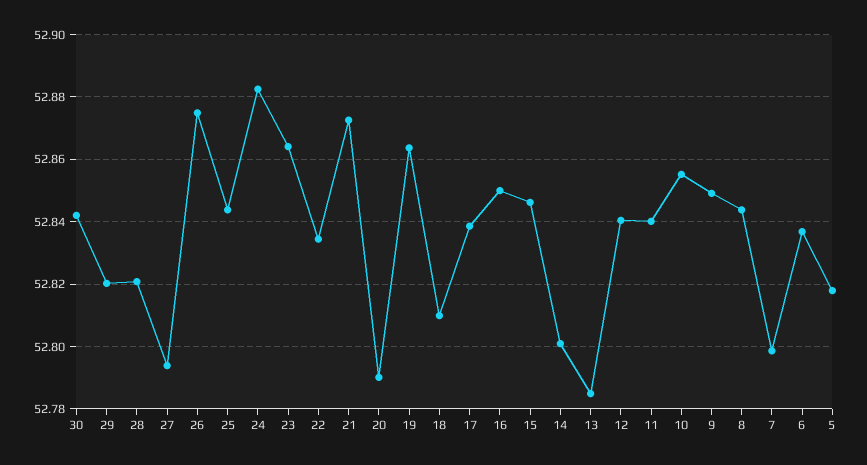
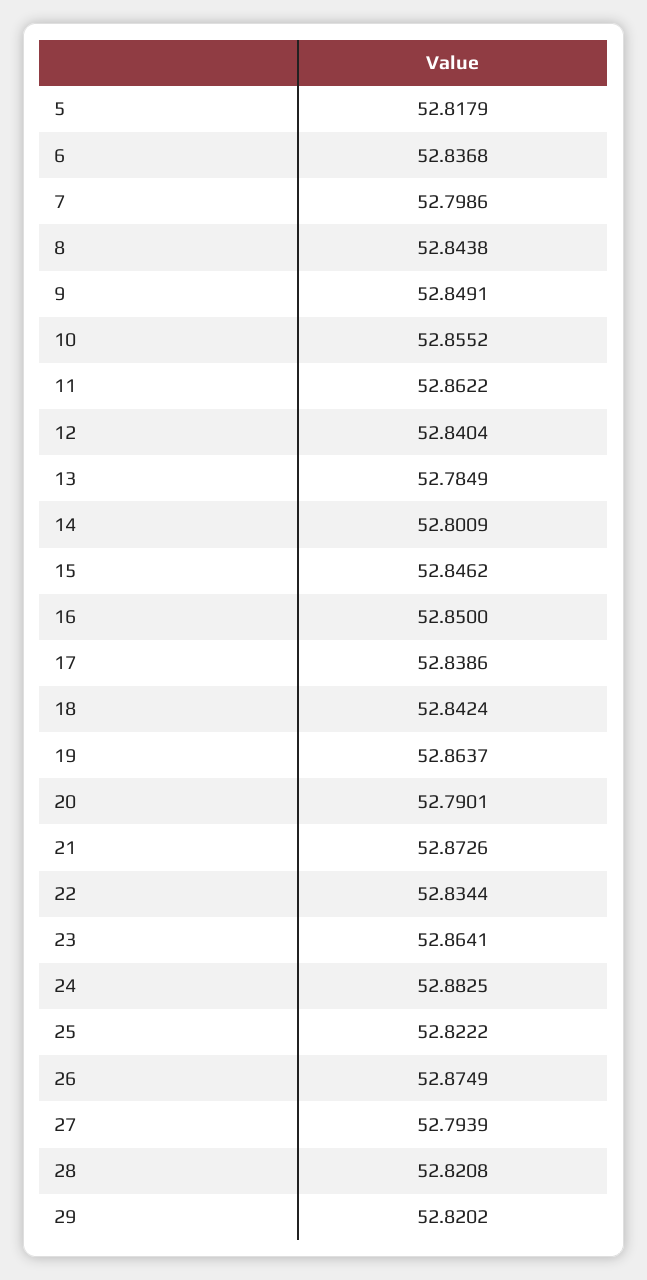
  {
-   "30": 52.842,
    "29": 52.8202,
    "28": 52.8208,
    "27": 52.7939,
    "26": 52.8749,
-   "25": 52.844,
+   "25": 52.8222,
    "24": 52.8825,
    "23": 52.8641,
    "22": 52.8344,
    "21": 52.8726,
    "20": 52.7901,
    "19": 52.8637,
-   "18": 52.81,
+   "18": 52.8424,
    "17": 52.8386,
    "16": 52.85,
    "15": 52.8462,
    "14": 52.8009,
    "13": 52.7849,
    "12": 52.8404,
-   "11": 52.84,
+   "11": 52.8622,
    "10": 52.8552,
    "9": 52.8491,
    "8": 52.8438,
    "7": 52.7986,
    "6": 52.8368,
    "5": 52.8179
  }

